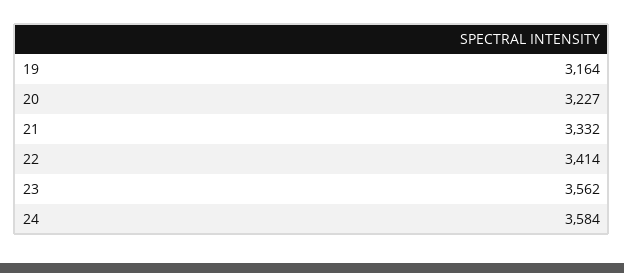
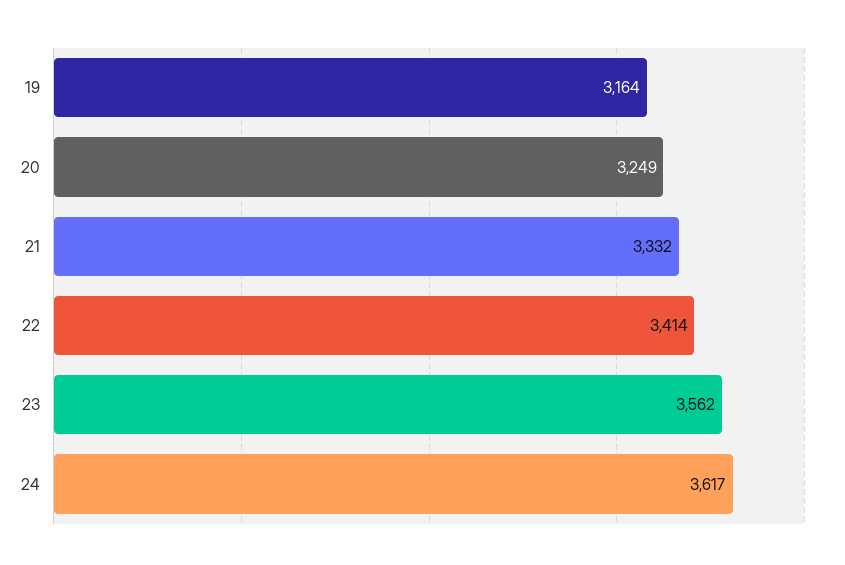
  {
    "19": 3164,
-   "20": 3227,
+   "20": 3249,
    "21": 3332,
    "22": 3414,
    "23": 3562,
-   "24": 3584
+   "24": 3617
  }

